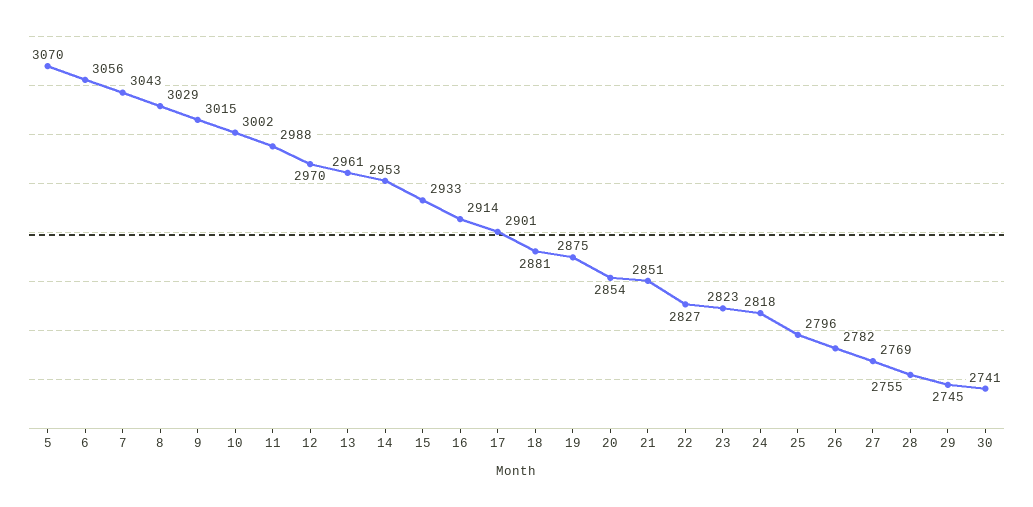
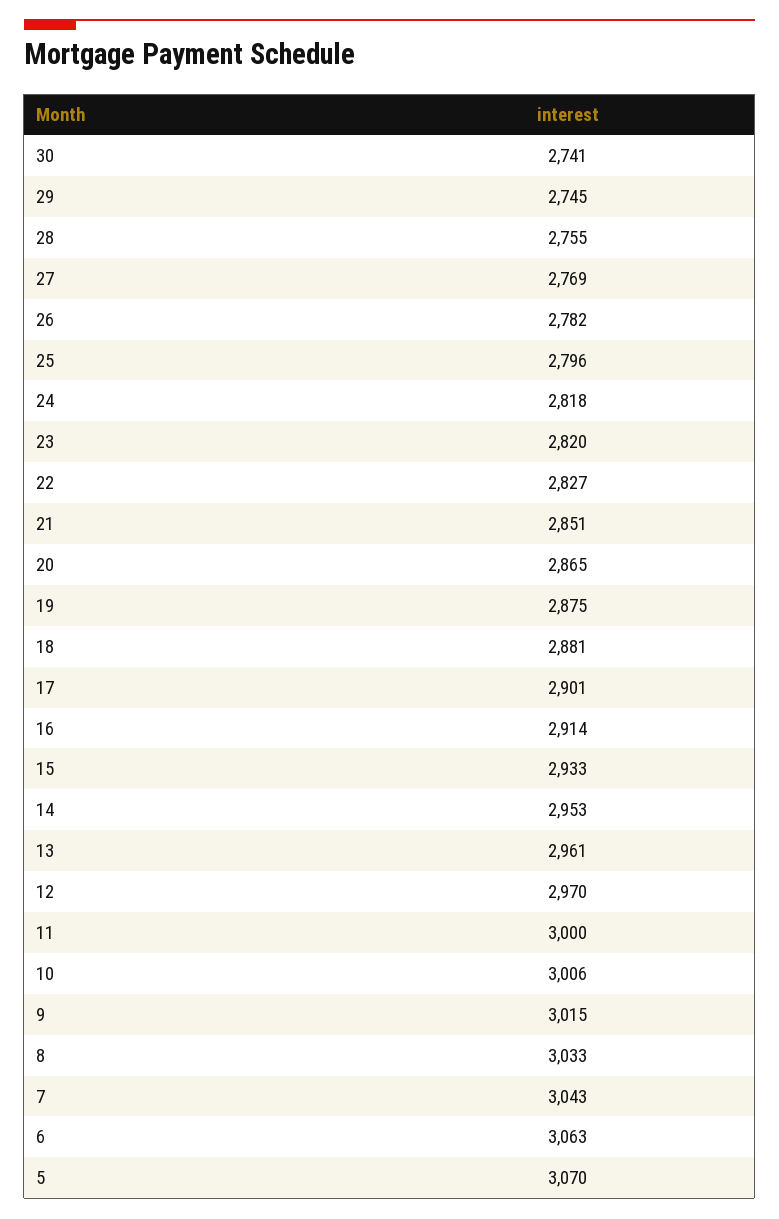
  {
    "5": 3070,
-   "6": 3056,
+   "6": 3063,
    "7": 3043,
-   "8": 3029,
+   "8": 3033,
    "9": 3015,
-   "10": 3002,
+   "10": 3006,
-   "11": 2988,
+   "11": 3000,
    "12": 2970,
    "13": 2961,
    "14": 2953,
    "15": 2933,
    "16": 2914,
    "17": 2901,
    "18": 2881,
    "19": 2875,
-   "20": 2854,
+   "20": 2865,
    "21": 2851,
    "22": 2827,
-   "23": 2823,
+   "23": 2820,
    "24": 2818,
    "25": 2796,
    "26": 2782,
    "27": 2769,
    "28": 2755,
    "29": 2745,
    "30": 2741
  }

